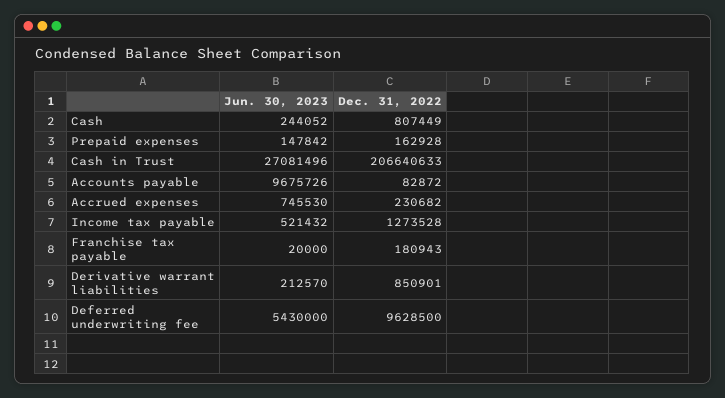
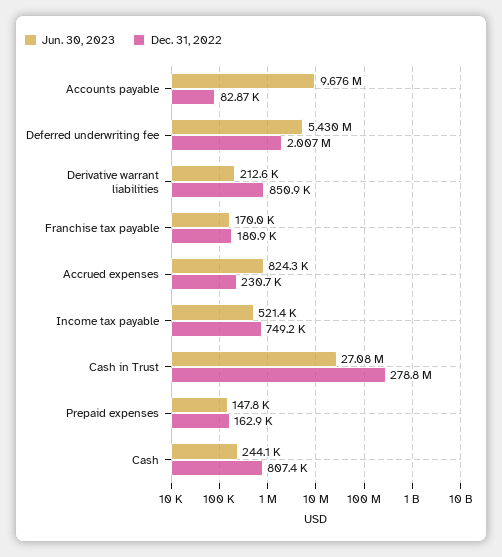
  {
    "Jun. 30, 2023": {
      "Cash": 244052,
      "Prepaid expenses": 147842,
      "Cash in Trust": 27081496,
      "Accounts payable": 9675726,
-     "Accrued expenses": 745530,
+     "Accrued expenses": 824300,
      "Income tax payable": 521432,
-     "Franchise tax payable": 20000,
+     "Franchise tax payable": 170000,
      "Derivative warrant liabilities": 212570,
      "Deferred underwriting fee": 5430000
    },
    "Dec. 31, 2022": {
      "Cash": 807449,
      "Prepaid expenses": 162928,
-     "Cash in Trust": 206640633,
+     "Cash in Trust": 278800000,
      "Accounts payable": 82872,
      "Accrued expenses": 230682,
-     "Income tax payable": 1273528,
+     "Income tax payable": 749200,
      "Franchise tax payable": 180943,
      "Derivative warrant liabilities": 850901,
-     "Deferred underwriting fee": 9628500
+     "Deferred underwriting fee": 2007000
    }
  }

